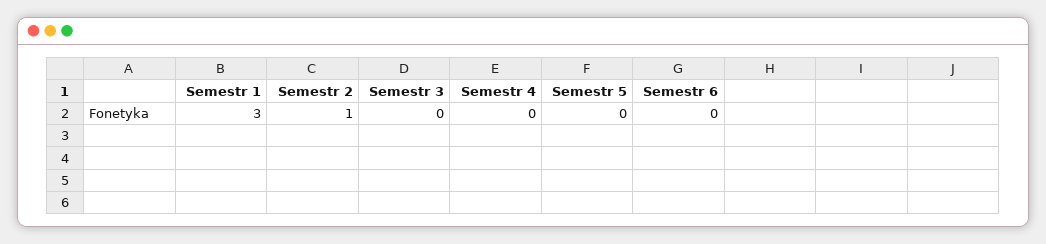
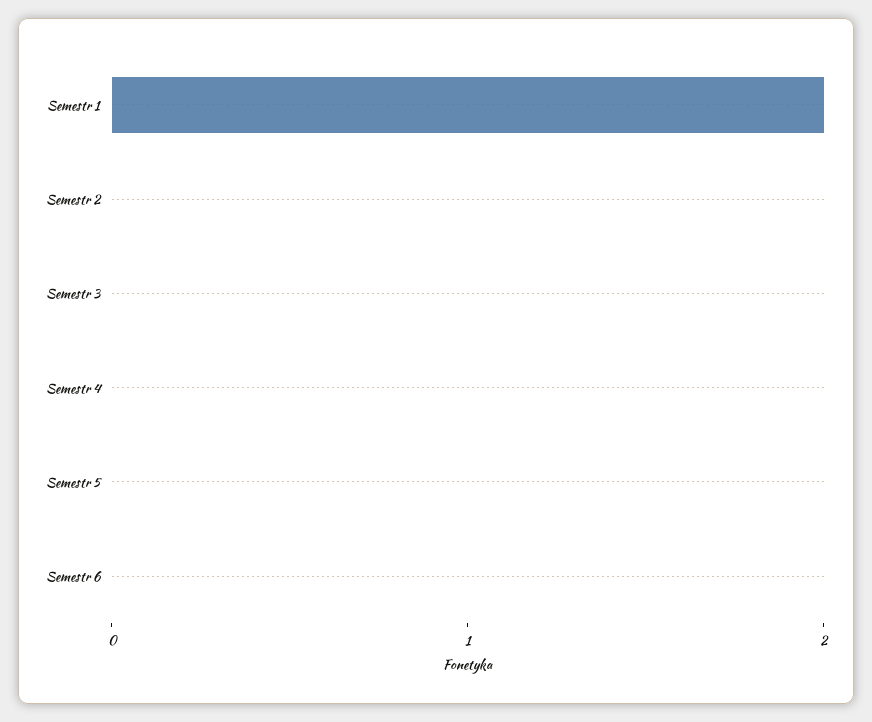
  {
-   "Semestr 1": 3,
+   "Semestr 1": 2,
-   "Semestr 2": 1,
+   "Semestr 2": 0,
    "Semestr 3": 0,
    "Semestr 4": 0,
    "Semestr 5": 0,
    "Semestr 6": 0
  }

